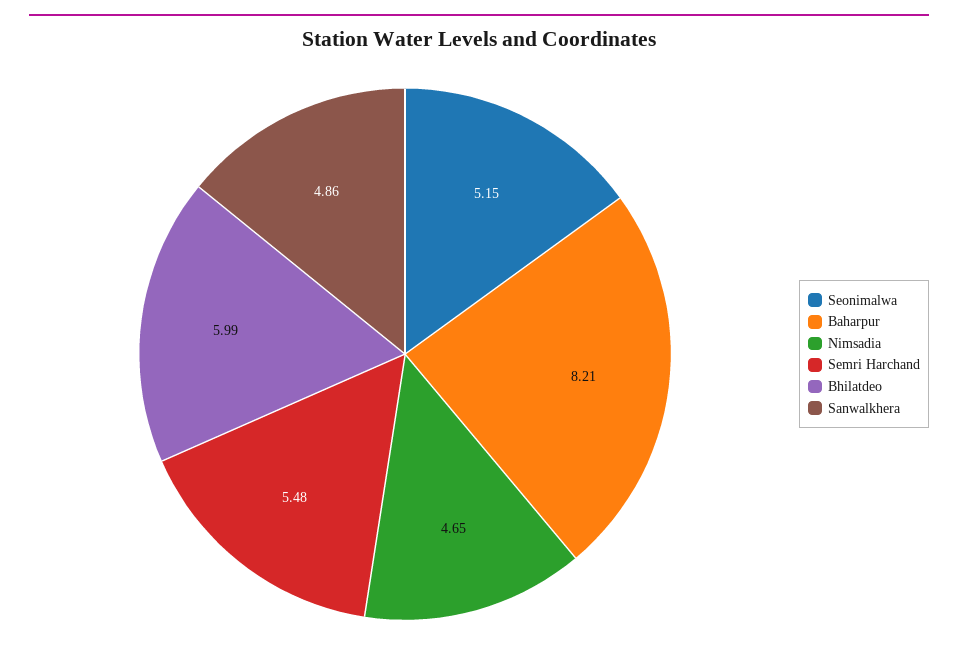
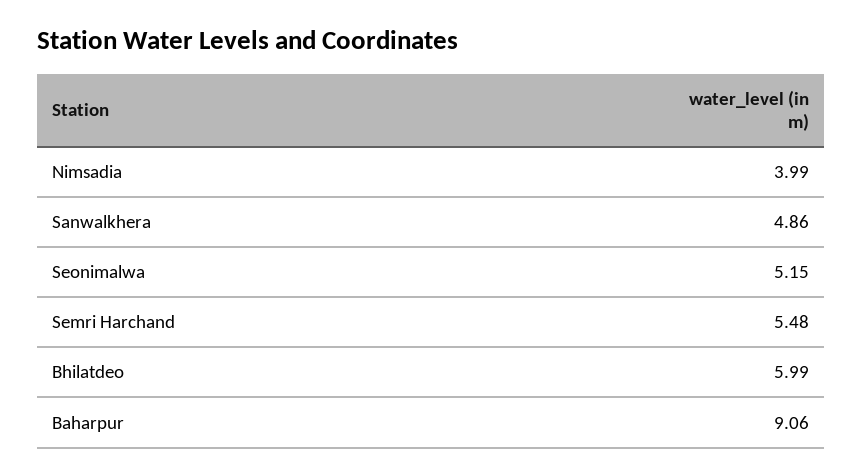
  {
    "Seonimalwa": 5.15,
-   "Baharpur": 8.21,
+   "Baharpur": 9.06,
-   "Nimsadia": 4.65,
+   "Nimsadia": 3.99,
    "Semri Harchand": 5.48,
    "Bhilatdeo": 5.99,
    "Sanwalkhera": 4.86
  }

